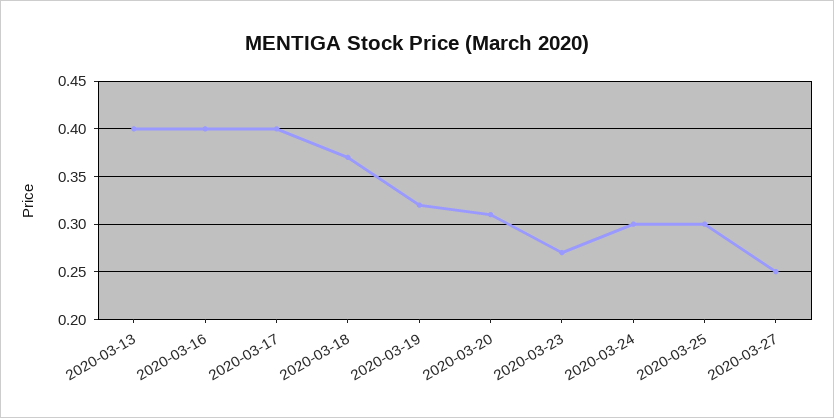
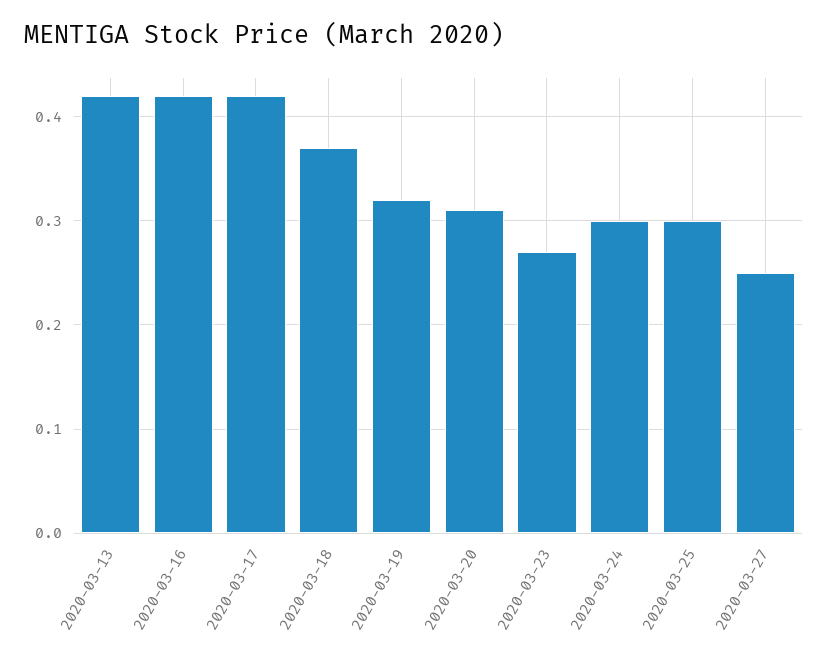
  {
-   "2020-03-13": 0.4,
+   "2020-03-13": 0.42,
-   "2020-03-16": 0.4,
+   "2020-03-16": 0.42,
-   "2020-03-17": 0.4,
+   "2020-03-17": 0.42,
    "2020-03-18": 0.37,
    "2020-03-19": 0.32,
    "2020-03-20": 0.31,
    "2020-03-23": 0.27,
    "2020-03-24": 0.3,
    "2020-03-25": 0.3,
    "2020-03-27": 0.25
  }

